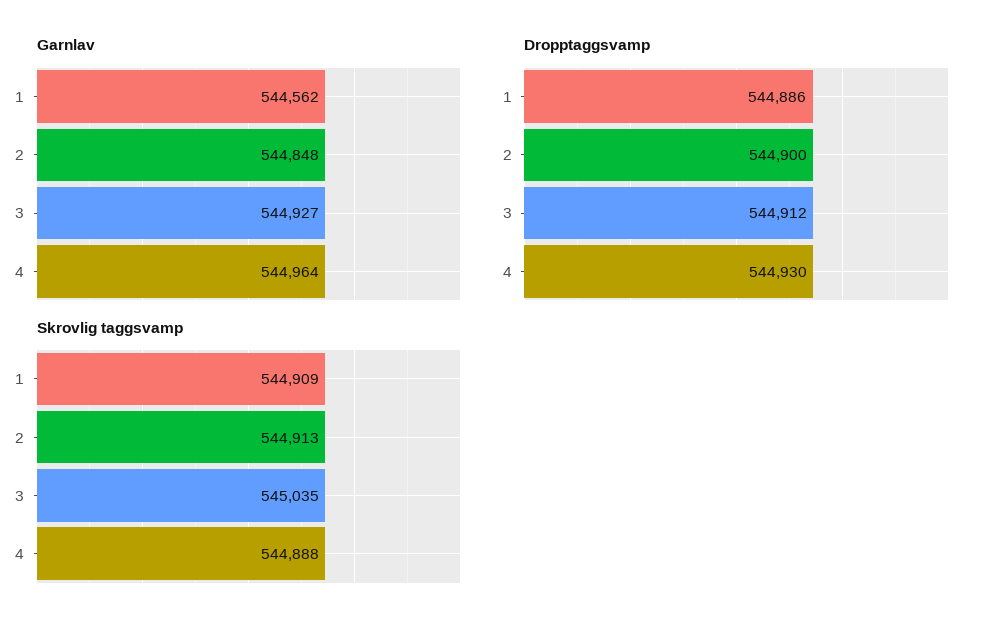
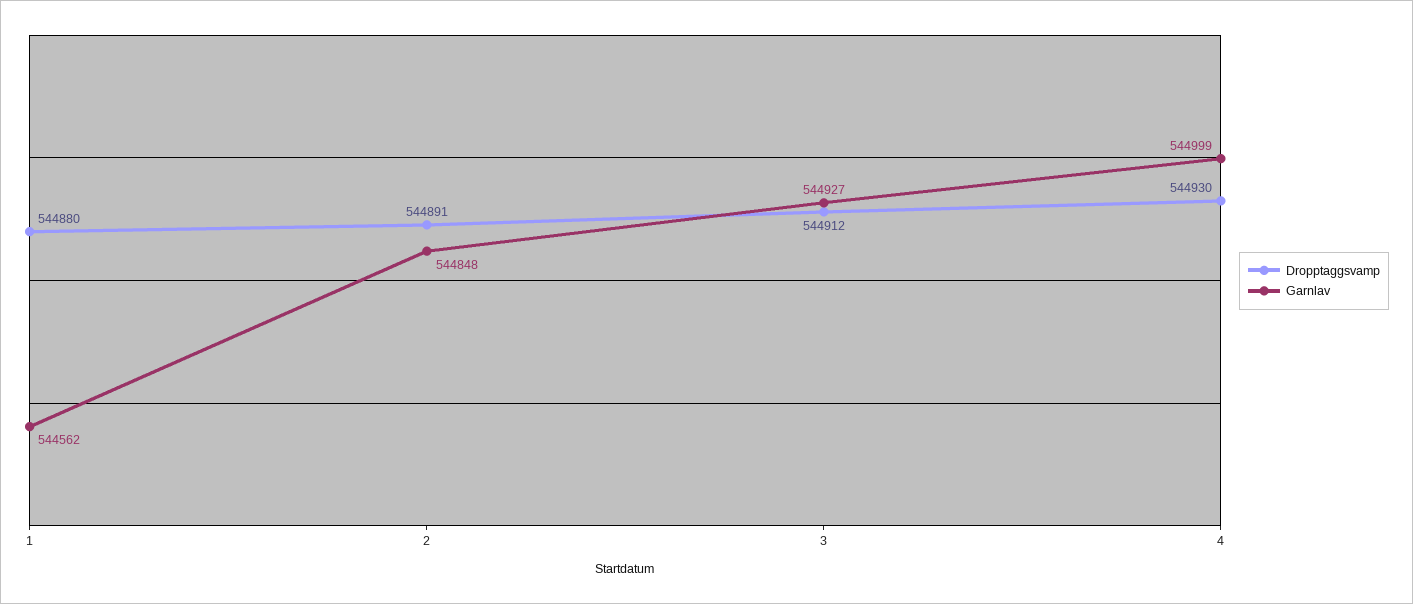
  {
    "Garnlav": {
      "1": 544562,
      "2": 544848,
      "3": 544927,
-     "4": 544964
+     "4": 544999
    },
    "Dropptaggsvamp": {
-     "1": 544886,
+     "1": 544880,
-     "2": 544900,
+     "2": 544891,
      "3": 544912,
      "4": 544930
-   },
+   }
-   "Skrovlig taggsvamp": {
-     "1": 544909,
-     "2": 544913,
-     "3": 545035,
-     "4": 544888
-   }
  }

